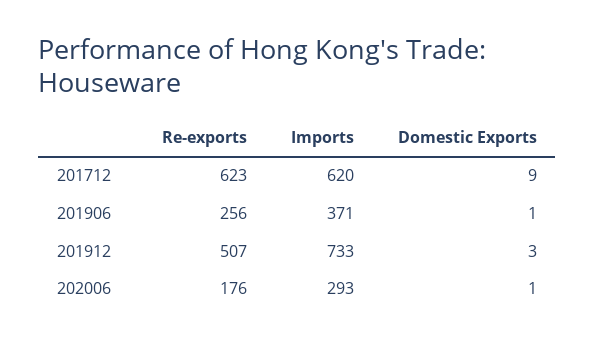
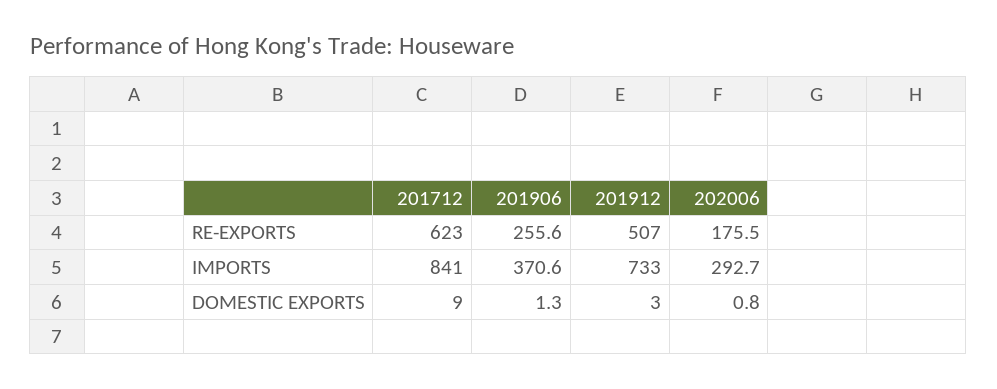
  {
    "Re-exports": {
      "201712": 623,
      "201906": 255.6,
      "201912": 507,
      "202006": 175.5
    },
    "Imports": {
-     "201712": 620,
+     "201712": 841,
      "201906": 370.6,
      "201912": 733,
      "202006": 292.7
    },
    "Domestic Exports": {
      "201712": 9,
      "201906": 1.3,
      "201912": 3,
      "202006": 0.8
    }
  }

